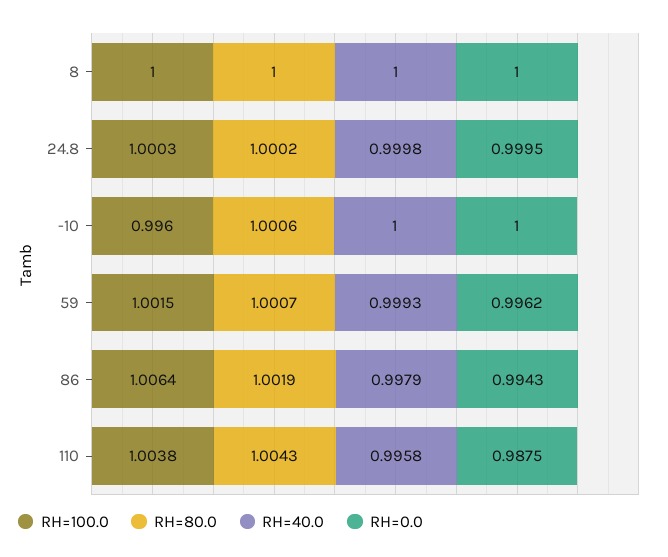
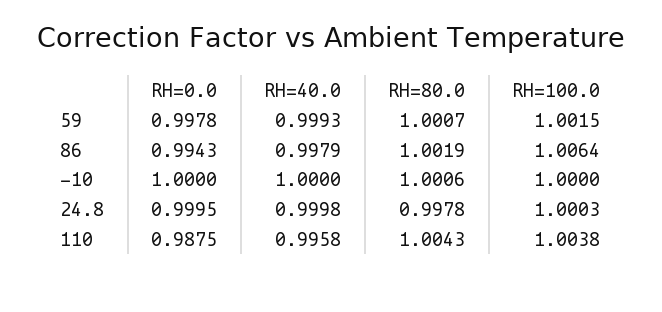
  {
    "RH=100.0": {
-     "8": 1,
      "24.8": 1.0003,
-     "-10": 0.996,
+     "-10": 1,
      "59": 1.0015,
      "86": 1.0064,
      "110": 1.0038
    },
    "RH=80.0": {
-     "8": 1,
-     "24.8": 1.0002,
+     "24.8": 0.9978,
      "-10": 1.0006,
      "59": 1.0007,
      "86": 1.0019,
      "110": 1.0043
    },
    "RH=40.0": {
-     "8": 1,
      "24.8": 0.9998,
      "-10": 1,
      "59": 0.9993,
      "86": 0.9979,
      "110": 0.9958
    },
    "RH=0.0": {
-     "8": 1,
      "24.8": 0.9995,
      "-10": 1,
-     "59": 0.9962,
+     "59": 0.9978,
      "86": 0.9943,
      "110": 0.9875
    }
  }

